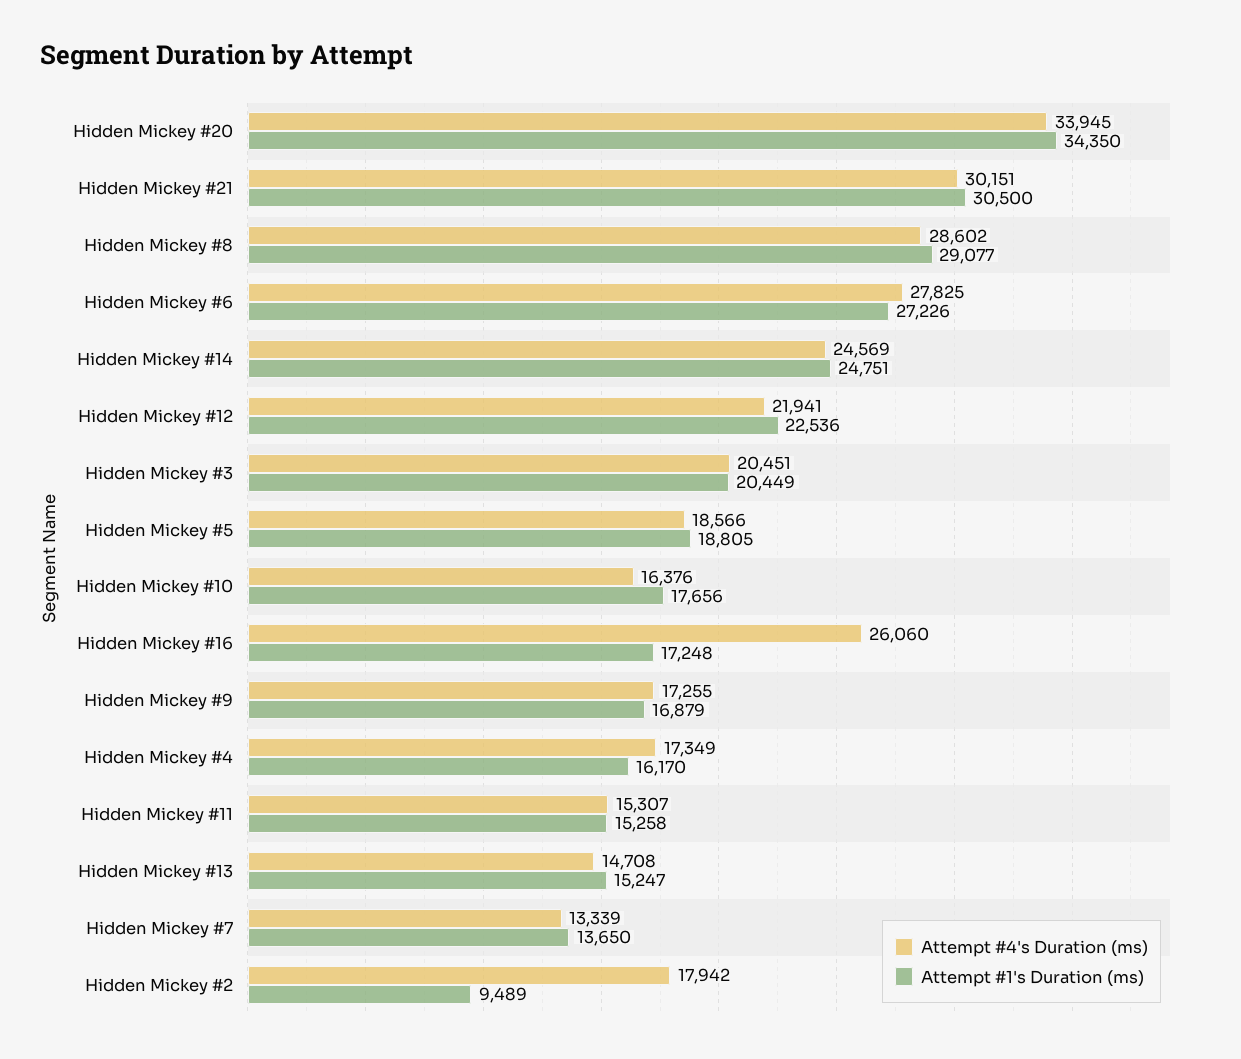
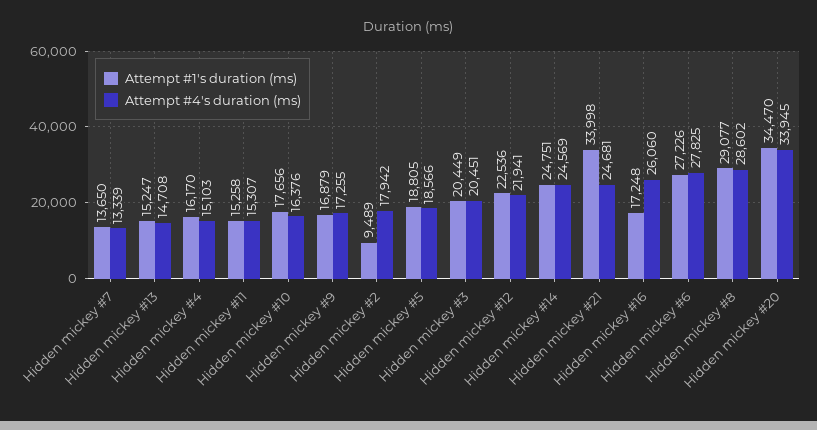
  {
    "Attempt #4's Duration (ms)": {
      "Hidden Mickey #20": 33945,
-     "Hidden Mickey #21": 30151,
+     "Hidden Mickey #21": 24681,
      "Hidden Mickey #8": 28602,
      "Hidden Mickey #6": 27825,
      "Hidden Mickey #14": 24569,
      "Hidden Mickey #12": 21941,
      "Hidden Mickey #3": 20451,
      "Hidden Mickey #5": 18566,
      "Hidden Mickey #10": 16376,
      "Hidden Mickey #16": 26060,
      "Hidden Mickey #9": 17255,
-     "Hidden Mickey #4": 17349,
+     "Hidden Mickey #4": 15103,
      "Hidden Mickey #11": 15307,
      "Hidden Mickey #13": 14708,
      "Hidden Mickey #7": 13339,
      "Hidden Mickey #2": 17942
    },
    "Attempt #1's Duration (ms)": {
-     "Hidden Mickey #20": 34350,
+     "Hidden Mickey #20": 34470,
-     "Hidden Mickey #21": 30500,
+     "Hidden Mickey #21": 33998,
      "Hidden Mickey #8": 29077,
      "Hidden Mickey #6": 27226,
      "Hidden Mickey #14": 24751,
      "Hidden Mickey #12": 22536,
      "Hidden Mickey #3": 20449,
      "Hidden Mickey #5": 18805,
      "Hidden Mickey #10": 17656,
      "Hidden Mickey #16": 17248,
      "Hidden Mickey #9": 16879,
      "Hidden Mickey #4": 16170,
      "Hidden Mickey #11": 15258,
      "Hidden Mickey #13": 15247,
      "Hidden Mickey #7": 13650,
      "Hidden Mickey #2": 9489
    }
  }

